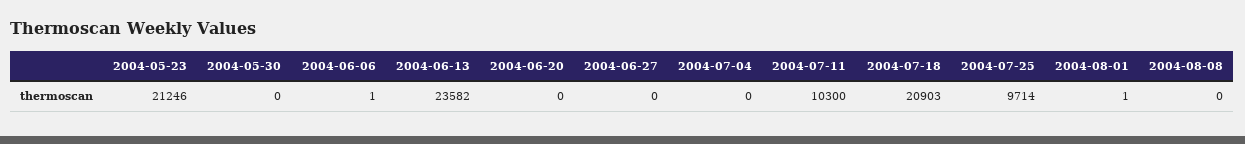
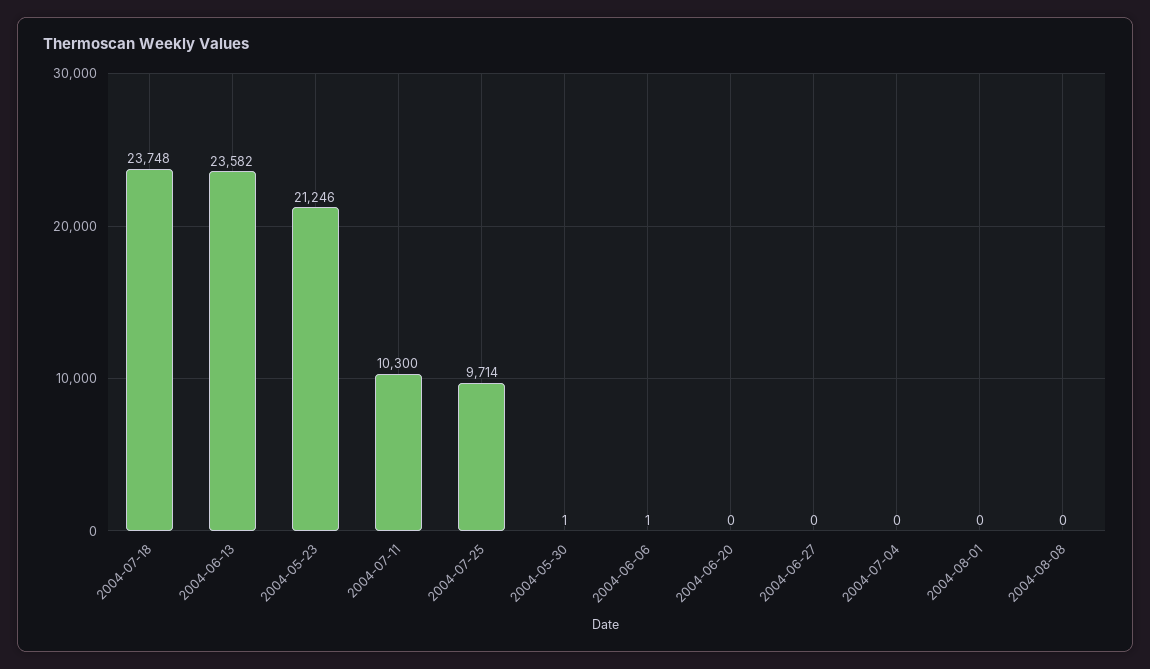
  {
    "2004-05-23": 21246,
-   "2004-05-30": 0,
+   "2004-05-30": 1,
    "2004-06-06": 1,
    "2004-06-13": 23582,
    "2004-06-20": 0,
    "2004-06-27": 0,
    "2004-07-04": 0,
    "2004-07-11": 10300,
-   "2004-07-18": 20903,
+   "2004-07-18": 23748,
    "2004-07-25": 9714,
-   "2004-08-01": 1,
+   "2004-08-01": 0,
    "2004-08-08": 0
  }

